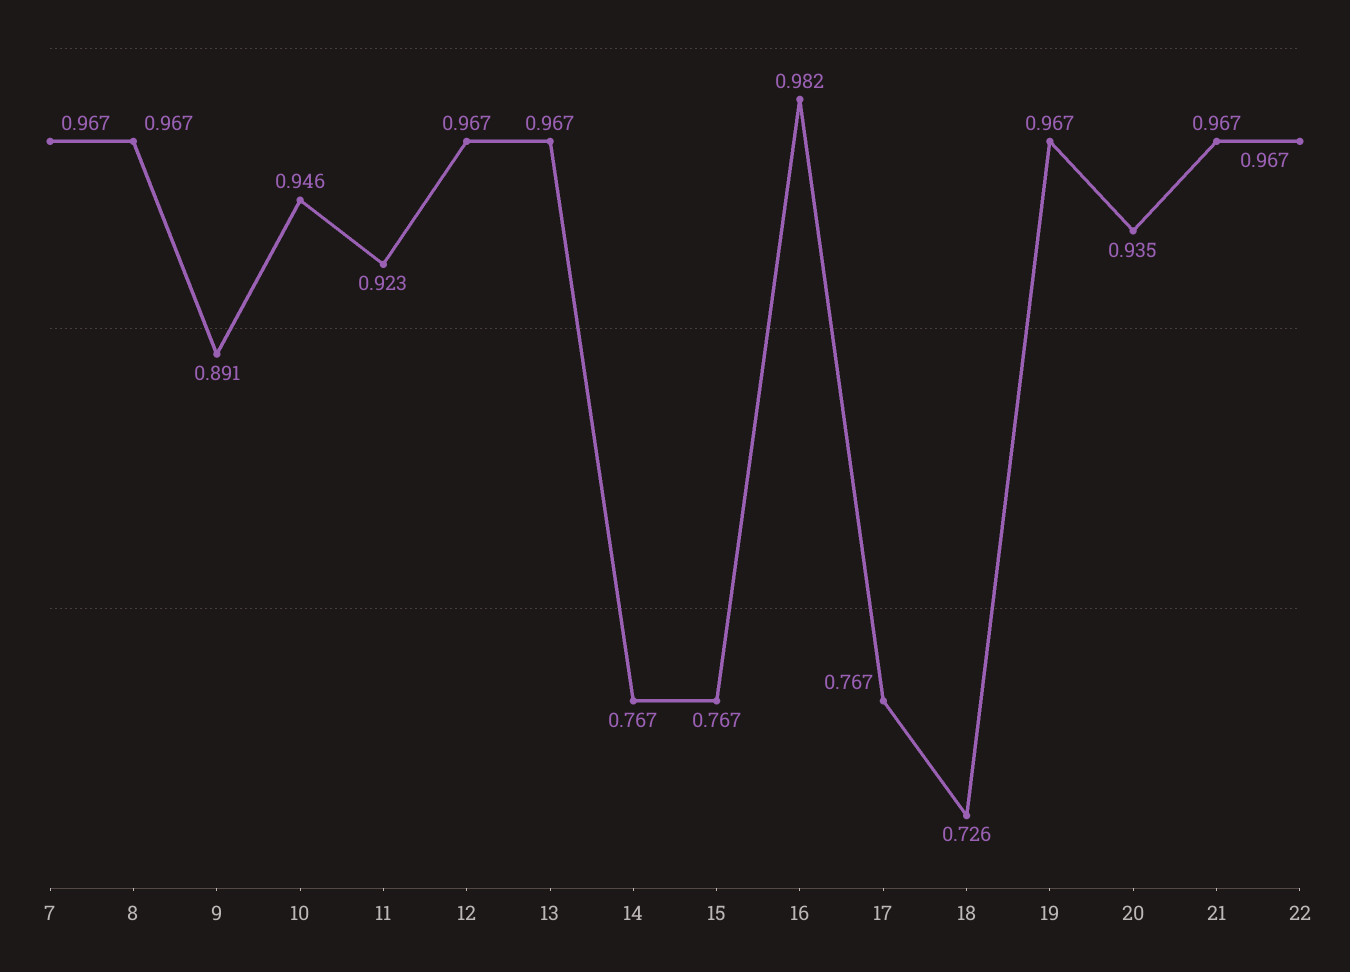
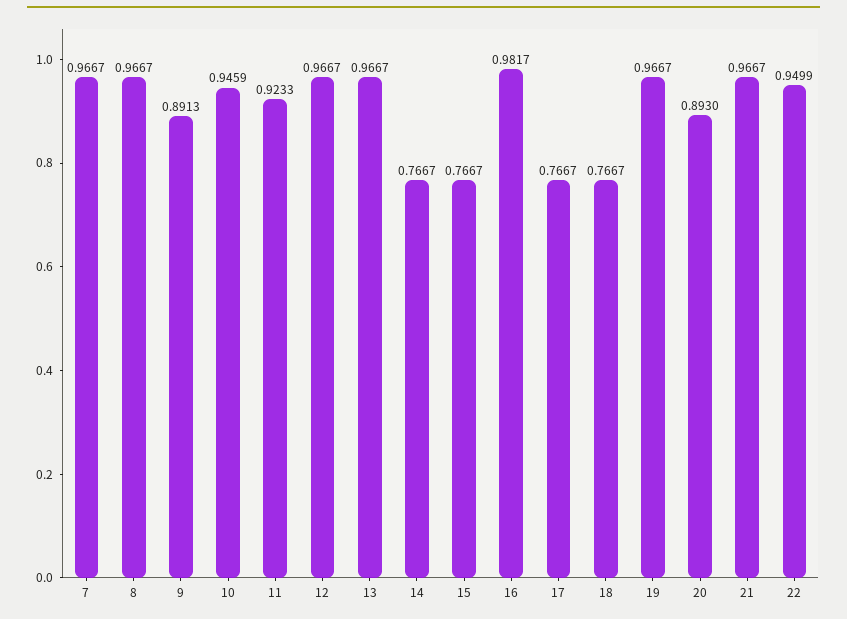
  {
    "7": 0.9667,
    "8": 0.9667,
    "9": 0.8913,
    "10": 0.9459,
    "11": 0.9233,
    "12": 0.9667,
    "13": 0.9667,
    "14": 0.7667,
    "15": 0.7667,
    "16": 0.9817,
    "17": 0.7667,
-   "18": 0.726,
+   "18": 0.7667,
    "19": 0.9667,
-   "20": 0.935,
+   "20": 0.893,
    "21": 0.9667,
-   "22": 0.967
+   "22": 0.9499
  }

